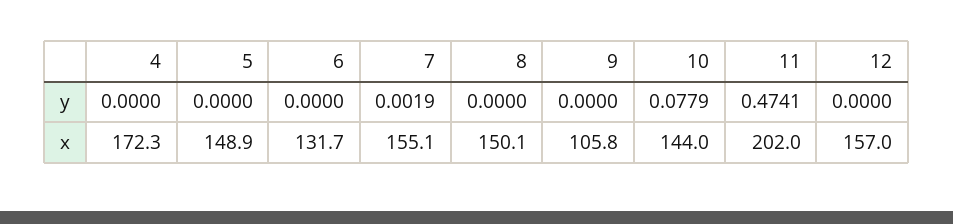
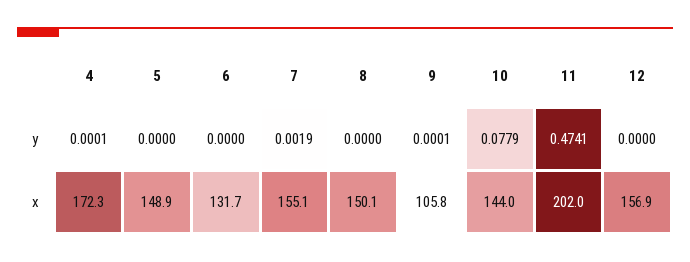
  {
    "4": {
-     "y": 0,
+     "y": 0.0001,
      "x": 172.3
    },
    "5": {
      "y": 0,
      "x": 148.9
    },
    "6": {
      "y": 0,
      "x": 131.7
    },
    "7": {
      "y": 0.0019,
      "x": 155.1
    },
    "8": {
      "y": 0,
      "x": 150.1
    },
    "9": {
-     "y": 0,
+     "y": 0.0001,
      "x": 105.8
    },
    "10": {
      "y": 0.0779,
      "x": 144
    },
    "11": {
      "y": 0.4741,
      "x": 202
    },
    "12": {
      "y": 0,
-     "x": 157
+     "x": 156.9
    }
  }

